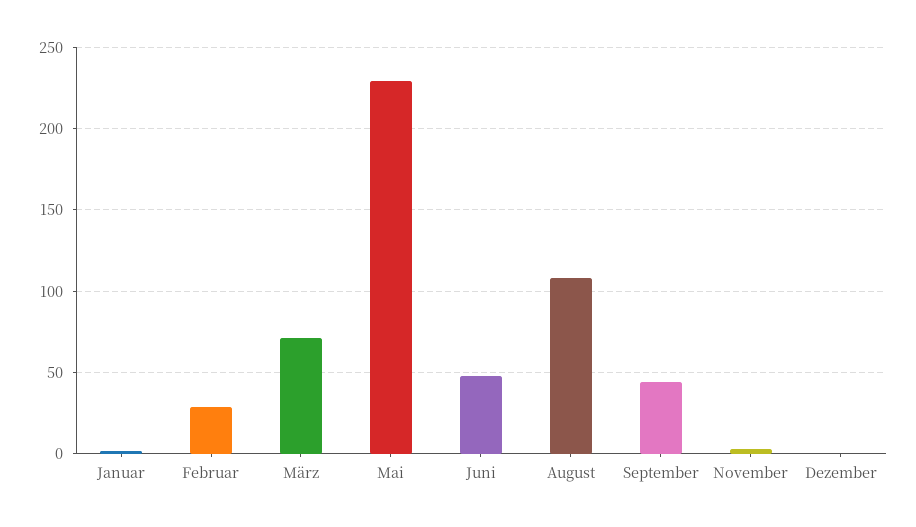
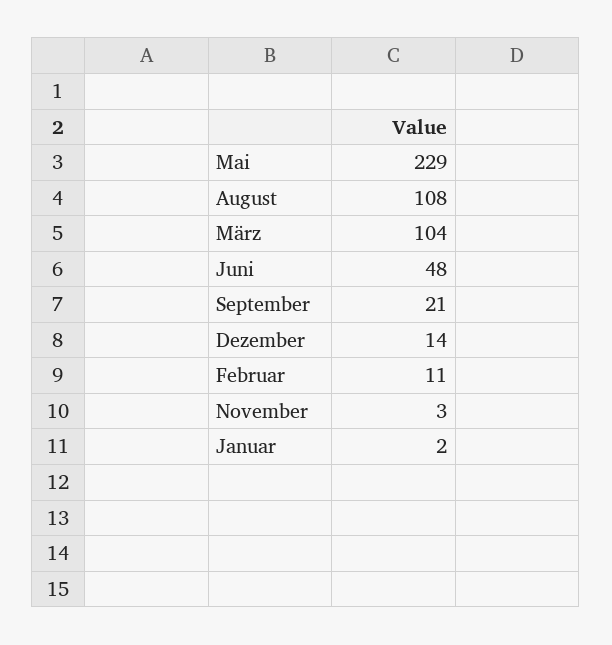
  {
    "Januar": 2,
-   "Februar": 30,
+   "Februar": 11,
-   "März": 70,
+   "März": 104,
    "Mai": 229,
    "Juni": 48,
    "August": 108,
-   "September": 45,
+   "September": 21,
    "November": 3,
-   "Dezember": 0
+   "Dezember": 14
  }

